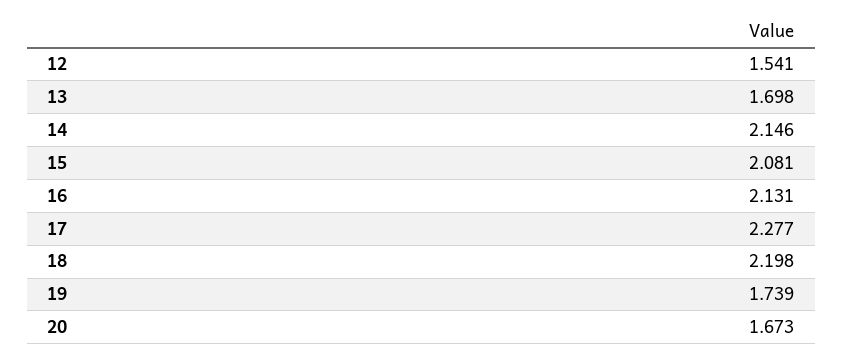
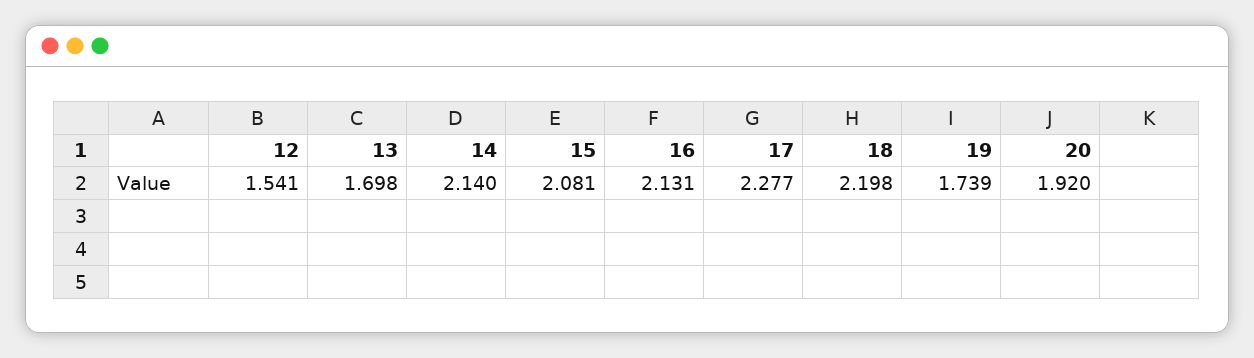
  {
    "12": 1.541,
    "13": 1.698,
-   "14": 2.146,
+   "14": 2.14,
    "15": 2.081,
    "16": 2.131,
    "17": 2.277,
    "18": 2.198,
    "19": 1.739,
-   "20": 1.673
+   "20": 1.92
  }

